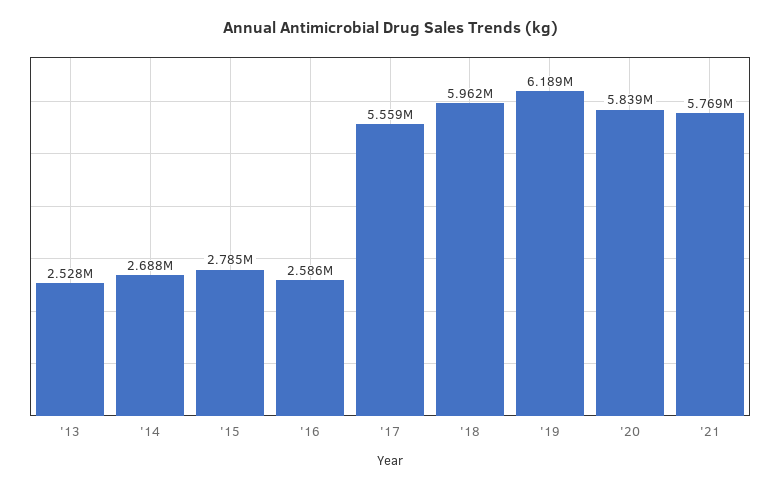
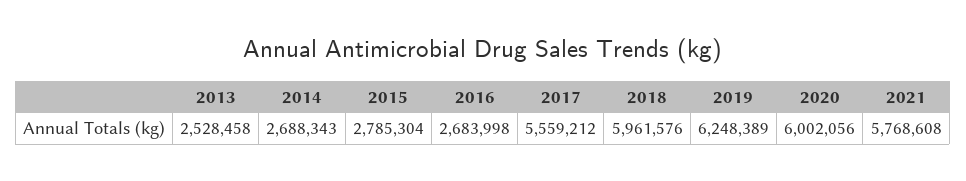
  {
    "'13": 2528458,
    "'14": 2688343,
    "'15": 2785304,
-   "'16": 2586000,
+   "'16": 2683998,
    "'17": 5559212,
    "'18": 5961576,
-   "'19": 6189000,
+   "'19": 6248389,
-   "'20": 5839000,
+   "'20": 6002056,
    "'21": 5768608
  }

